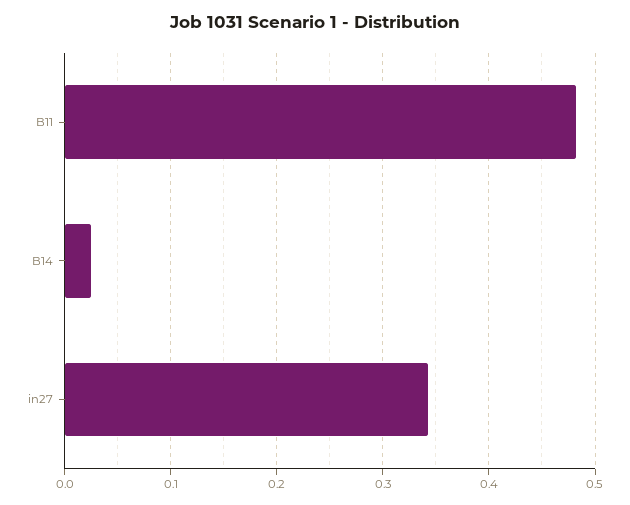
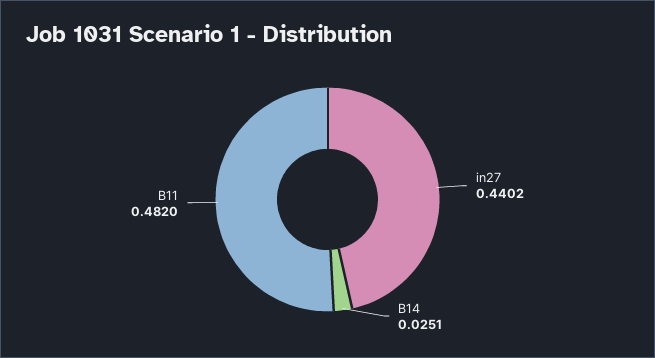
  {
    "B11": 0.482,
    "B14": 0.0251,
-   "in27": 0.34
+   "in27": 0.4402
  }

